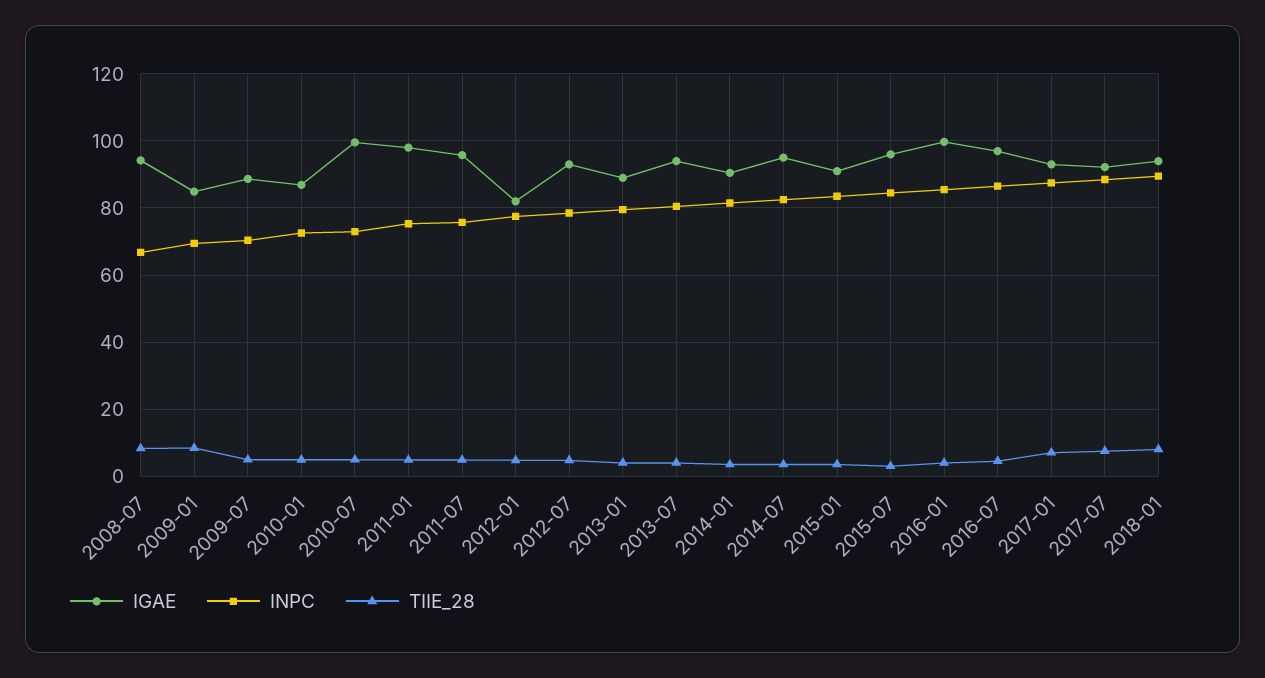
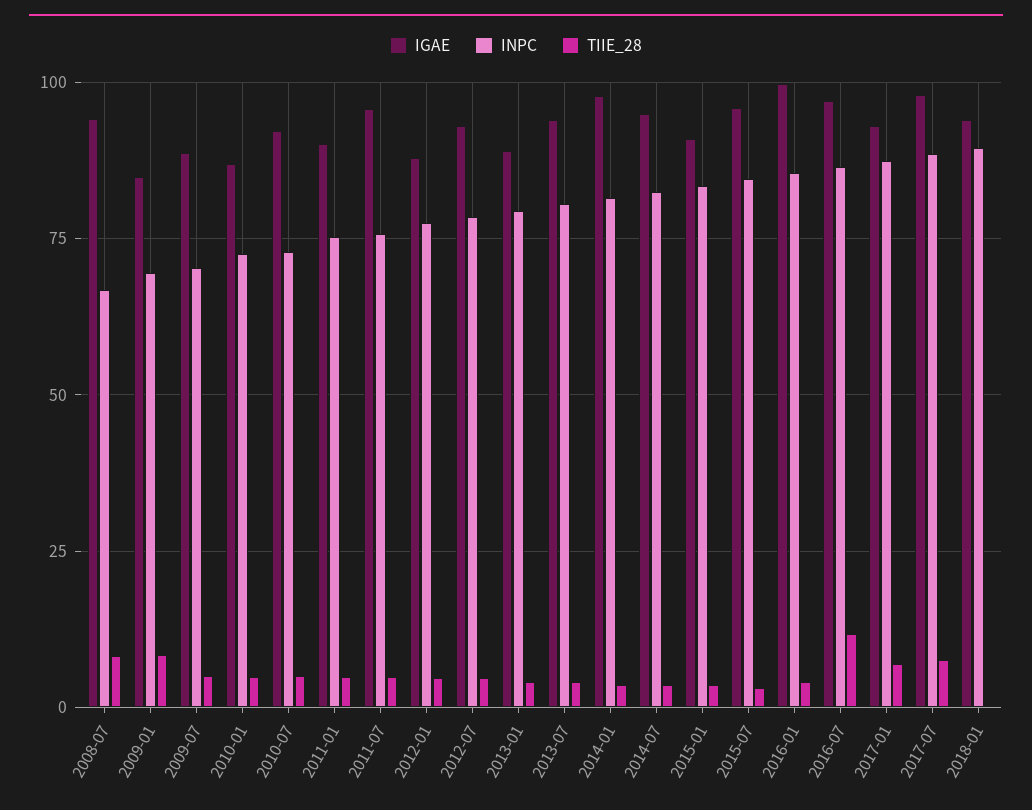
  {
    "IGAE": {
      "2008-07": 94,
      "2009-01": 84,
      "2009-07": 88,
      "2010-01": 86,
-     "2010-07": 100,
+     "2010-07": 92.5,
-     "2011-01": 98,
+     "2011-01": 90,
      "2011-07": 96,
-     "2012-01": 82,
+     "2012-01": 87.5,
      "2012-07": 94,
      "2013-01": 90,
      "2013-07": 94,
-     "2014-01": 90,
+     "2014-01": 97.5,
      "2014-07": 96,
      "2015-01": 92,
      "2015-07": 96,
      "2016-01": 100,
      "2016-07": 98,
      "2017-01": 94,
-     "2017-07": 92,
+     "2017-07": 97.5,
      "2018-01": 94
    },
    "INPC": {
      "2008-07": 66,
      "2009-01": 70,
      "2009-07": 70,
      "2010-01": 72,
      "2010-07": 72,
      "2011-01": 76,
      "2011-07": 76,
      "2012-01": 78,
      "2012-07": 78,
      "2013-01": 80,
      "2013-07": 80,
      "2014-01": 82,
      "2014-07": 82,
      "2015-01": 84,
      "2015-07": 84,
      "2016-01": 86,
      "2016-07": 86,
      "2017-01": 88,
      "2017-07": 88,
      "2018-01": 90
    },
    "TIIE_28": {
      "2008-07": 8,
      "2009-01": 8,
      "2009-07": 4,
      "2010-01": 4,
      "2010-07": 4,
      "2011-01": 4,
      "2011-07": 4,
      "2012-01": 4,
      "2012-07": 4,
      "2013-01": 4,
      "2013-07": 4,
      "2014-01": 4,
      "2014-07": 4,
      "2015-01": 4,
      "2015-07": 4,
      "2016-01": 4,
-     "2016-07": 4,
+     "2016-07": 12.5,
      "2017-01": 8,
      "2017-07": 8,
-     "2018-01": 8
+     "2018-01": 0
    }
  }

